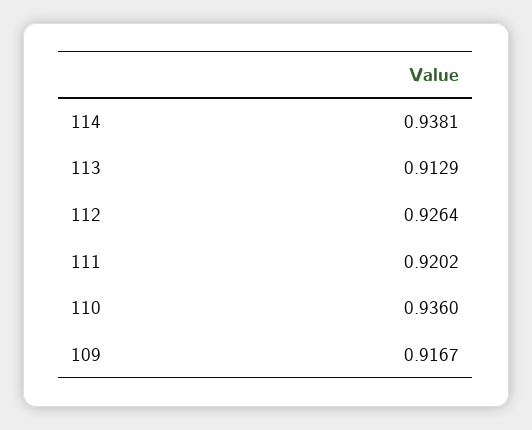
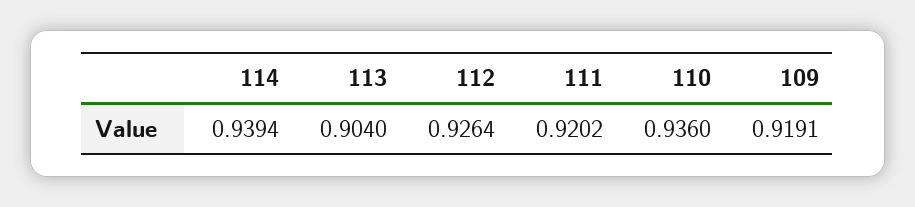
  {
-   "114": 0.9381,
+   "114": 0.9394,
-   "113": 0.9129,
+   "113": 0.904,
    "112": 0.9264,
    "111": 0.9202,
    "110": 0.936,
-   "109": 0.9167
+   "109": 0.9191
  }

